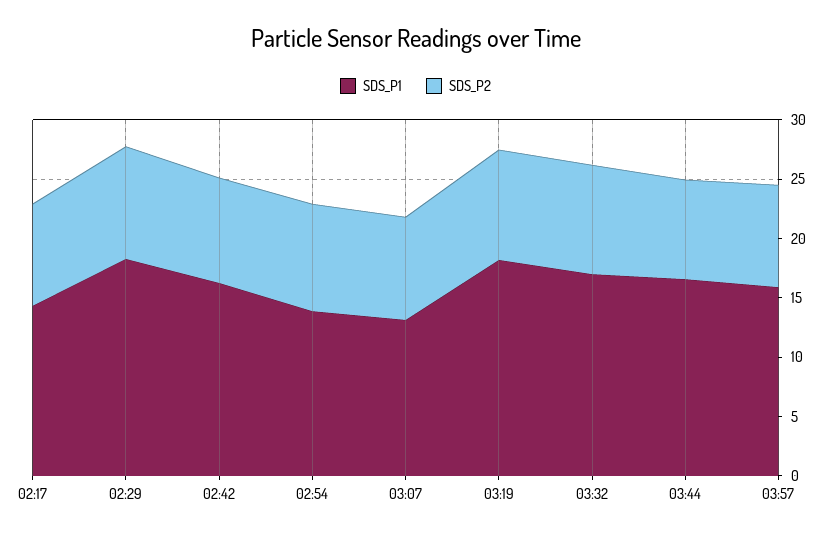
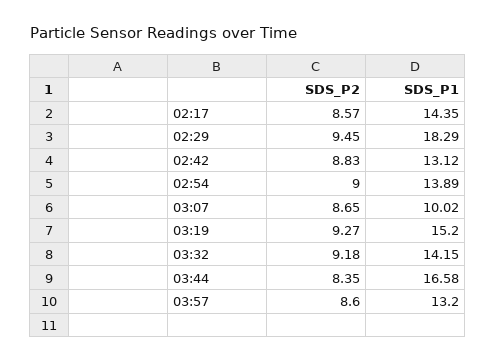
  {
    "SDS_P1": {
      "02:17": 14.35,
      "02:29": 18.29,
-     "02:42": 16,
+     "02:42": 13.12,
      "02:54": 13.89,
-     "03:07": 13,
+     "03:07": 10.02,
-     "03:19": 18,
+     "03:19": 15.2,
-     "03:32": 17,
+     "03:32": 14.15,
      "03:44": 16.58,
-     "03:57": 16
+     "03:57": 13.2
    },
    "SDS_P2": {
      "02:17": 8.57,
      "02:29": 9.45,
      "02:42": 8.83,
      "02:54": 9,
      "03:07": 8.65,
      "03:19": 9.27,
      "03:32": 9.18,
      "03:44": 8.35,
      "03:57": 8.6
    }
  }

